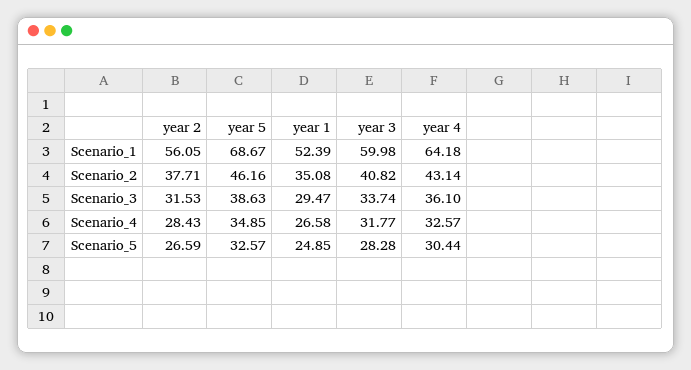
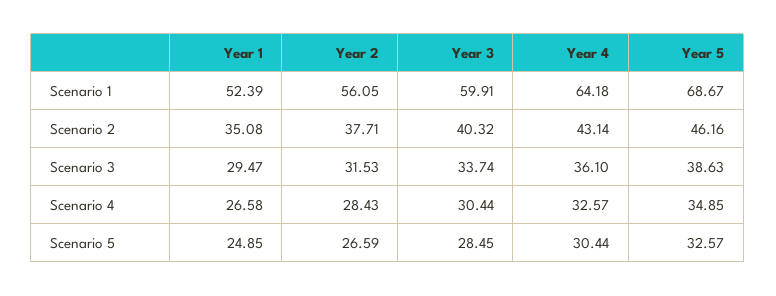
  {
    "year 2": {
      "Scenario_1": 56.05,
      "Scenario_2": 37.71,
      "Scenario_3": 31.53,
      "Scenario_4": 28.43,
      "Scenario_5": 26.59
    },
    "year 5": {
      "Scenario_1": 68.67,
      "Scenario_2": 46.16,
      "Scenario_3": 38.63,
      "Scenario_4": 34.85,
      "Scenario_5": 32.57
    },
    "year 1": {
      "Scenario_1": 52.39,
      "Scenario_2": 35.08,
      "Scenario_3": 29.47,
      "Scenario_4": 26.58,
      "Scenario_5": 24.85
    },
    "year 3": {
-     "Scenario_1": 59.98,
+     "Scenario_1": 59.91,
-     "Scenario_2": 40.82,
+     "Scenario_2": 40.32,
      "Scenario_3": 33.74,
-     "Scenario_4": 31.77,
+     "Scenario_4": 30.44,
-     "Scenario_5": 28.28
+     "Scenario_5": 28.45
    },
    "year 4": {
      "Scenario_1": 64.18,
      "Scenario_2": 43.14,
      "Scenario_3": 36.1,
      "Scenario_4": 32.57,
      "Scenario_5": 30.44
    }
  }

